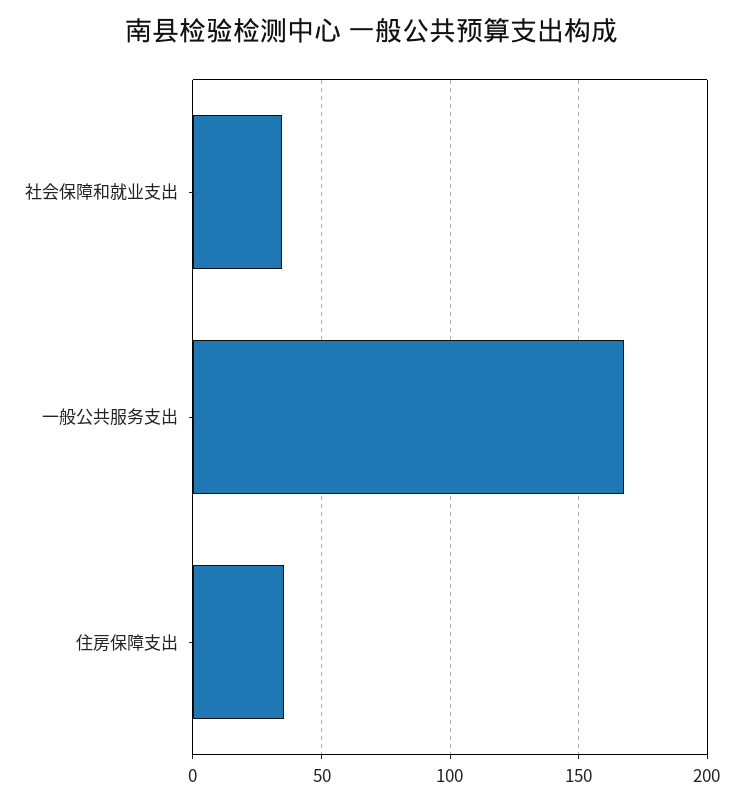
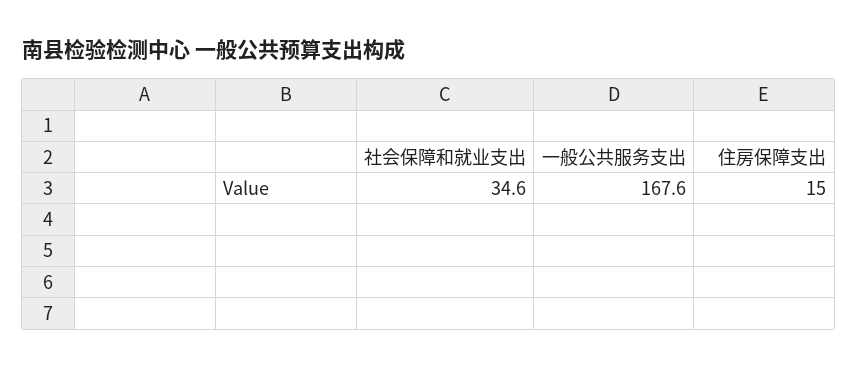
  {
    "社会保障和就业支出": 34.6,
    "一般公共服务支出": 167.6,
-   "住房保障支出": 35
+   "住房保障支出": 15
  }

